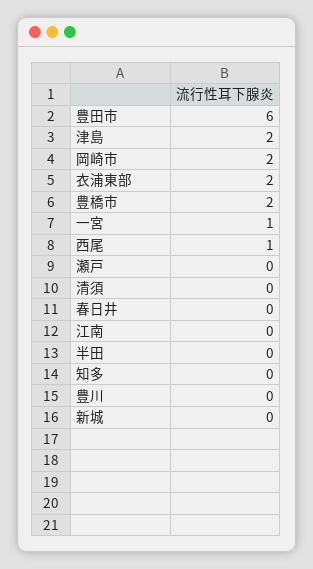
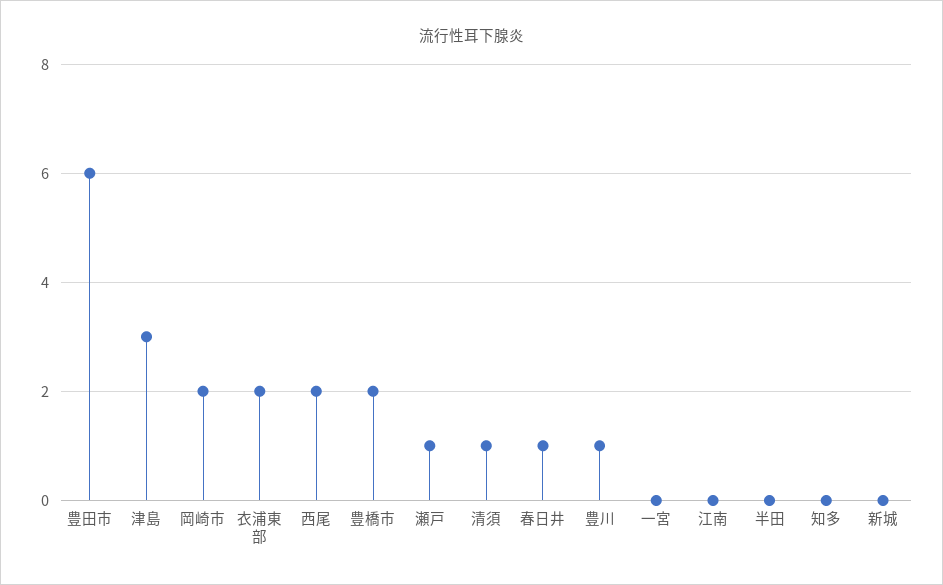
  {
    "豊田市": 6,
-   "津島": 2,
+   "津島": 3,
    "岡崎市": 2,
    "衣浦東部": 2,
    "豊橋市": 2,
-   "一宮": 1,
+   "一宮": 0,
-   "西尾": 1,
+   "西尾": 2,
-   "瀬戸": 0,
+   "瀬戸": 1,
-   "清須": 0,
+   "清須": 1,
-   "春日井": 0,
+   "春日井": 1,
    "江南": 0,
    "半田": 0,
    "知多": 0,
-   "豊川": 0,
+   "豊川": 1,
    "新城": 0
  }

